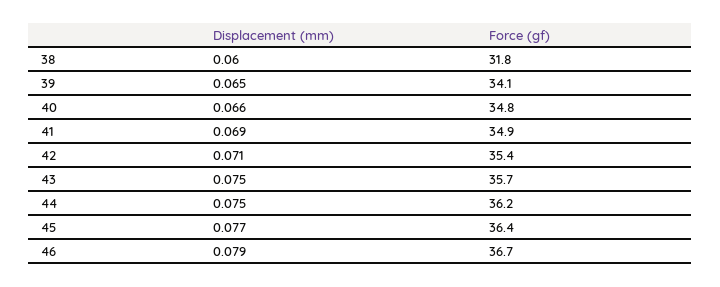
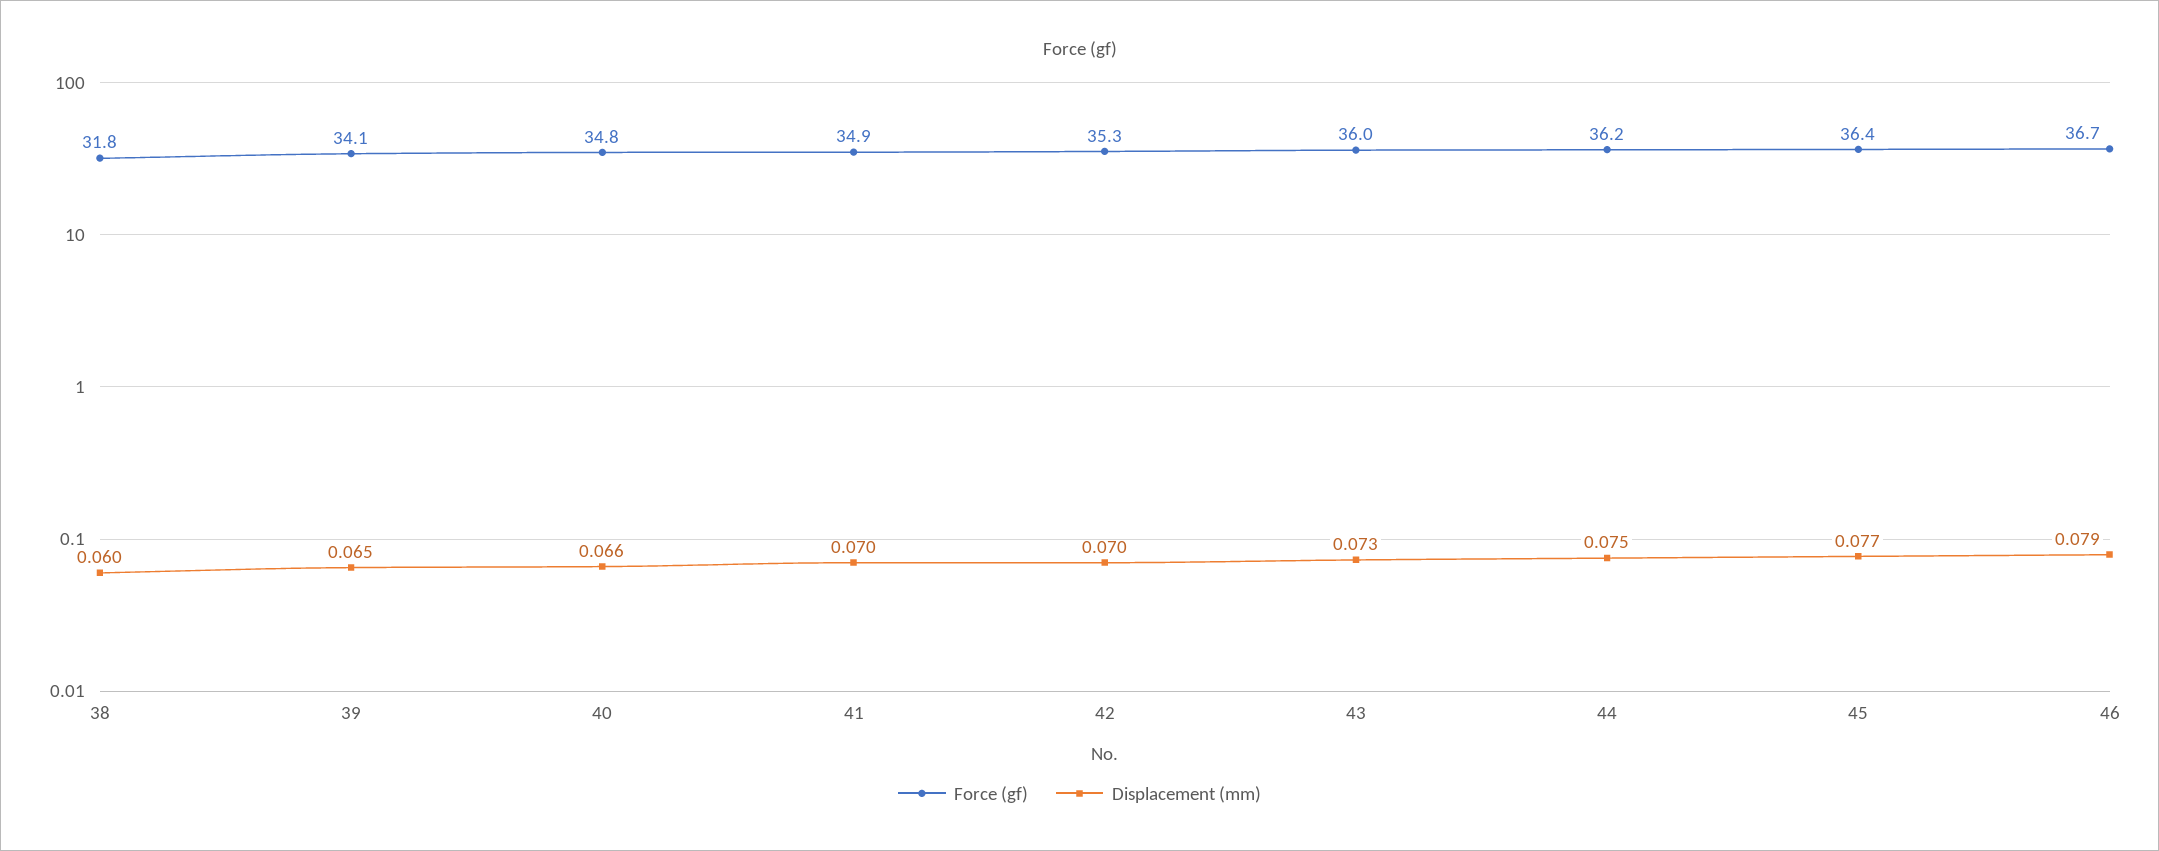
  {
    "Displacement (mm)": {
      "38": 0.06,
      "39": 0.065,
      "40": 0.066,
-     "41": 0.069,
+     "41": 0.07,
-     "42": 0.071,
+     "42": 0.07,
-     "43": 0.075,
+     "43": 0.073,
      "44": 0.075,
      "45": 0.077,
      "46": 0.079
    },
    "Force (gf)": {
      "38": 31.8,
      "39": 34.1,
      "40": 34.8,
      "41": 34.9,
-     "42": 35.4,
+     "42": 35.3,
-     "43": 35.7,
+     "43": 36,
      "44": 36.2,
      "45": 36.4,
      "46": 36.7
    }
  }

